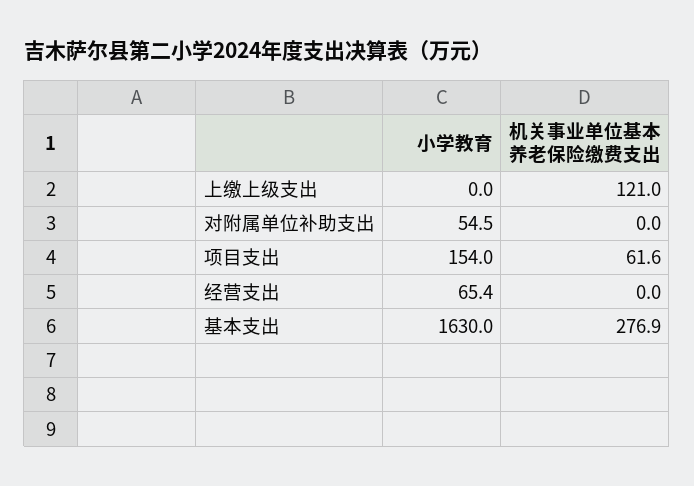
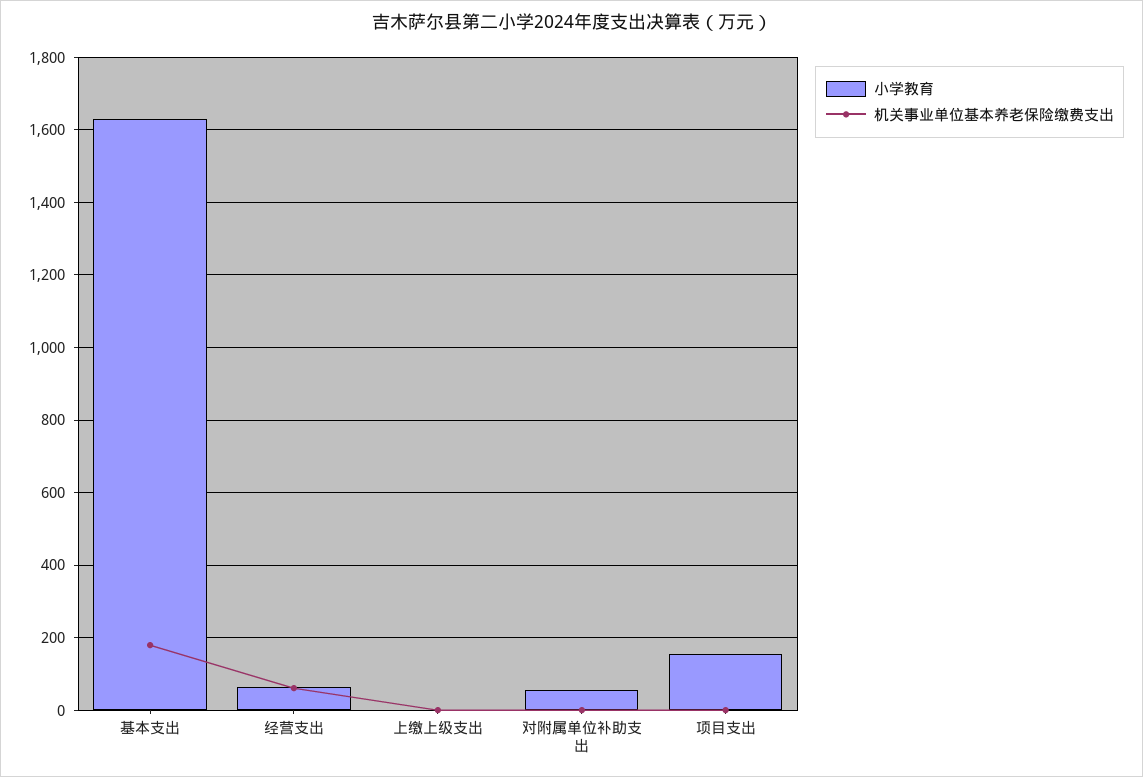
  {
    "小学教育": {
      "上缴上级支出": 0,
      "对附属单位补助支出": 54.5,
      "项目支出": 154,
      "经营支出": 65.4,
      "基本支出": 1630
    },
    "机关事业单位基本养老保险缴费支出": {
-     "上缴上级支出": 121,
+     "上缴上级支出": 0,
      "对附属单位补助支出": 0,
-     "项目支出": 61.6,
+     "项目支出": 0,
-     "经营支出": 0,
+     "经营支出": 60,
-     "基本支出": 276.9
+     "基本支出": 180
    }
  }

